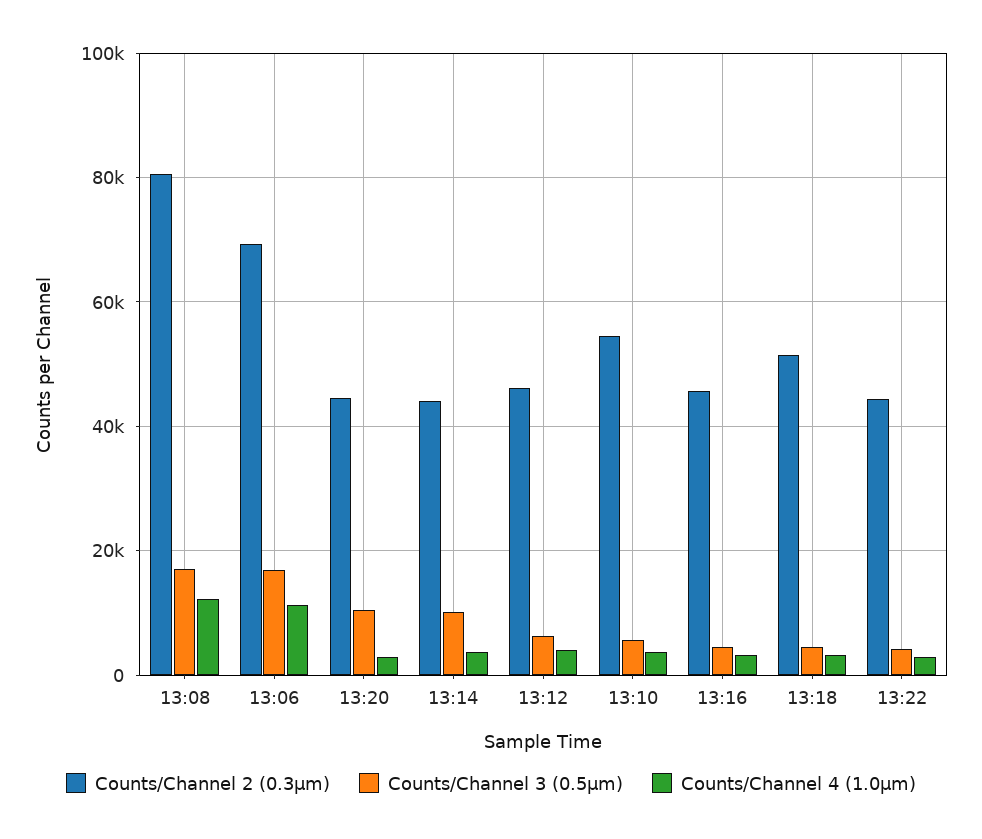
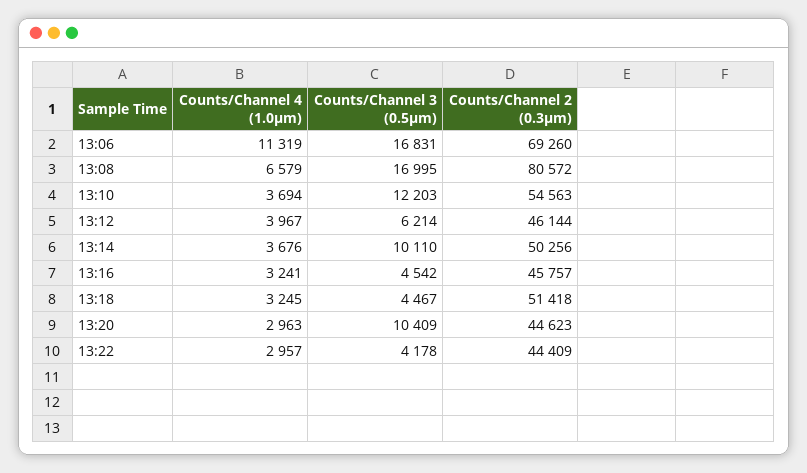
  {
    "Counts/Channel 2 (0.3µm)": {
      "13:08": 80572,
      "13:06": 69260,
      "13:20": 44623,
-     "13:14": 44000,
+     "13:14": 50256,
      "13:12": 46144,
      "13:10": 54563,
      "13:16": 45757,
      "13:18": 51418,
      "13:22": 44409
    },
    "Counts/Channel 3 (0.5µm)": {
      "13:08": 16995,
      "13:06": 16831,
      "13:20": 10409,
      "13:14": 10110,
      "13:12": 6214,
-     "13:10": 6000,
+     "13:10": 12203,
      "13:16": 4542,
      "13:18": 4467,
      "13:22": 4178
    },
    "Counts/Channel 4 (1.0µm)": {
-     "13:08": 12000,
+     "13:08": 6579,
      "13:06": 11319,
      "13:20": 2963,
      "13:14": 3676,
      "13:12": 3967,
      "13:10": 3694,
      "13:16": 3241,
      "13:18": 3245,
      "13:22": 2957
    }
  }

